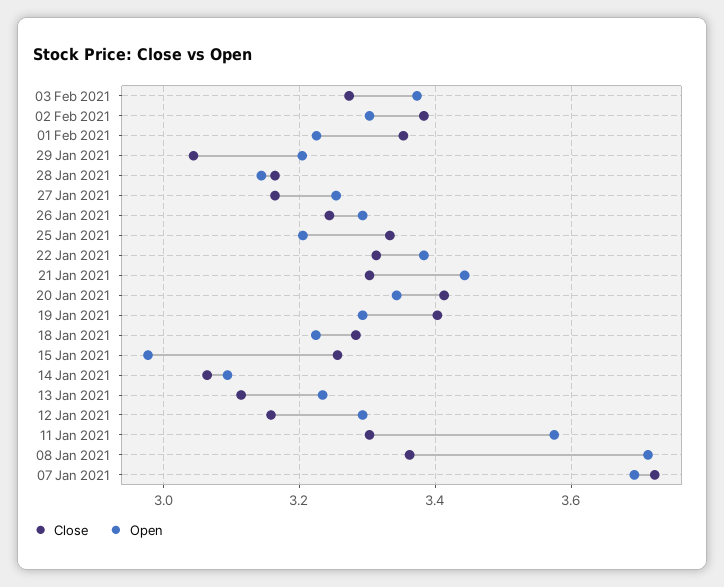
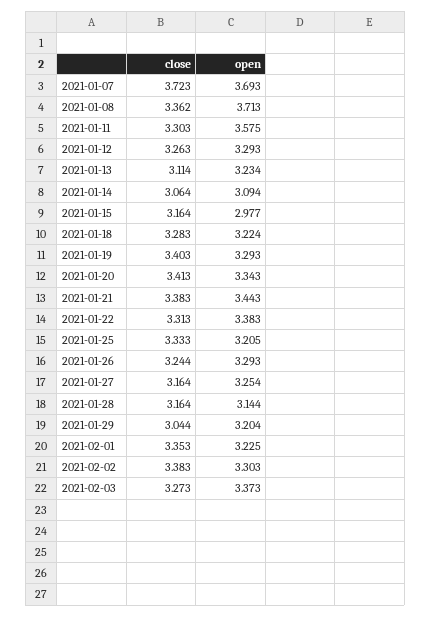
  {
    "Close": {
      "03 Feb 2021": 3.273,
      "02 Feb 2021": 3.383,
      "01 Feb 2021": 3.353,
      "29 Jan 2021": 3.044,
      "28 Jan 2021": 3.164,
      "27 Jan 2021": 3.164,
      "26 Jan 2021": 3.244,
      "25 Jan 2021": 3.333,
      "22 Jan 2021": 3.313,
-     "21 Jan 2021": 3.3,
+     "21 Jan 2021": 3.383,
      "20 Jan 2021": 3.413,
      "19 Jan 2021": 3.403,
      "18 Jan 2021": 3.283,
-     "15 Jan 2021": 3.26,
+     "15 Jan 2021": 3.164,
      "14 Jan 2021": 3.064,
      "13 Jan 2021": 3.114,
-     "12 Jan 2021": 3.16,
+     "12 Jan 2021": 3.263,
      "11 Jan 2021": 3.303,
      "08 Jan 2021": 3.362,
      "07 Jan 2021": 3.723
    },
    "Open": {
      "03 Feb 2021": 3.373,
      "02 Feb 2021": 3.303,
      "01 Feb 2021": 3.225,
      "29 Jan 2021": 3.204,
      "28 Jan 2021": 3.144,
      "27 Jan 2021": 3.254,
      "26 Jan 2021": 3.293,
      "25 Jan 2021": 3.205,
      "22 Jan 2021": 3.383,
      "21 Jan 2021": 3.443,
      "20 Jan 2021": 3.343,
      "19 Jan 2021": 3.293,
      "18 Jan 2021": 3.224,
      "15 Jan 2021": 2.977,
      "14 Jan 2021": 3.094,
      "13 Jan 2021": 3.234,
      "12 Jan 2021": 3.293,
      "11 Jan 2021": 3.575,
      "08 Jan 2021": 3.713,
      "07 Jan 2021": 3.693
    }
  }

